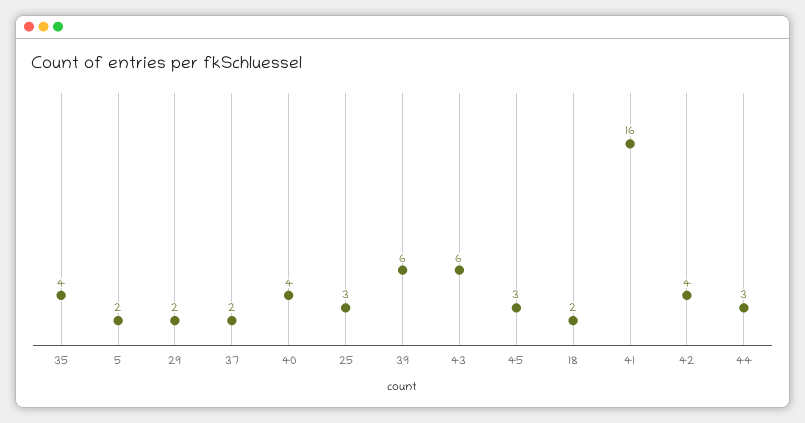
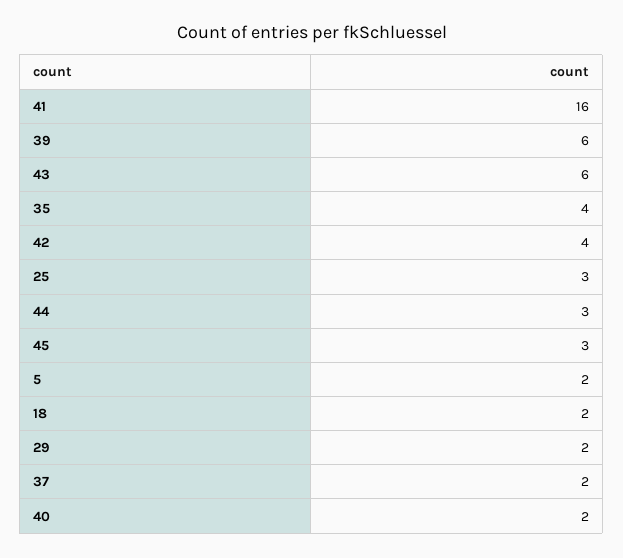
  {
    "35": 4,
    "5": 2,
    "29": 2,
    "37": 2,
-   "40": 4,
+   "40": 2,
    "25": 3,
    "39": 6,
    "43": 6,
    "45": 3,
    "18": 2,
    "41": 16,
    "42": 4,
    "44": 3
  }

